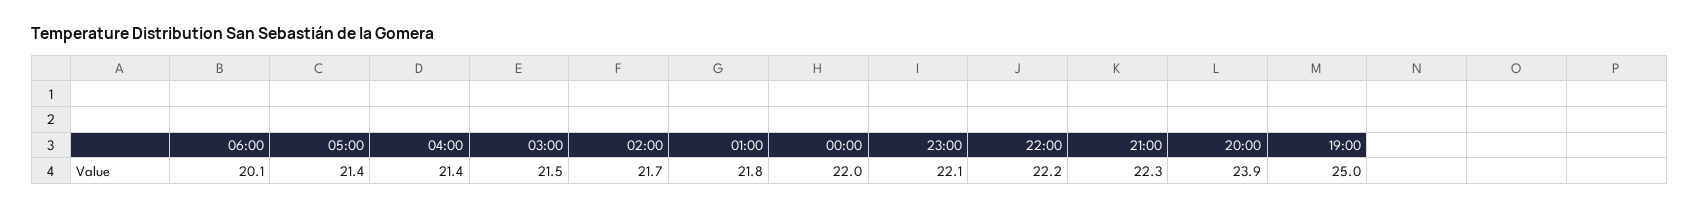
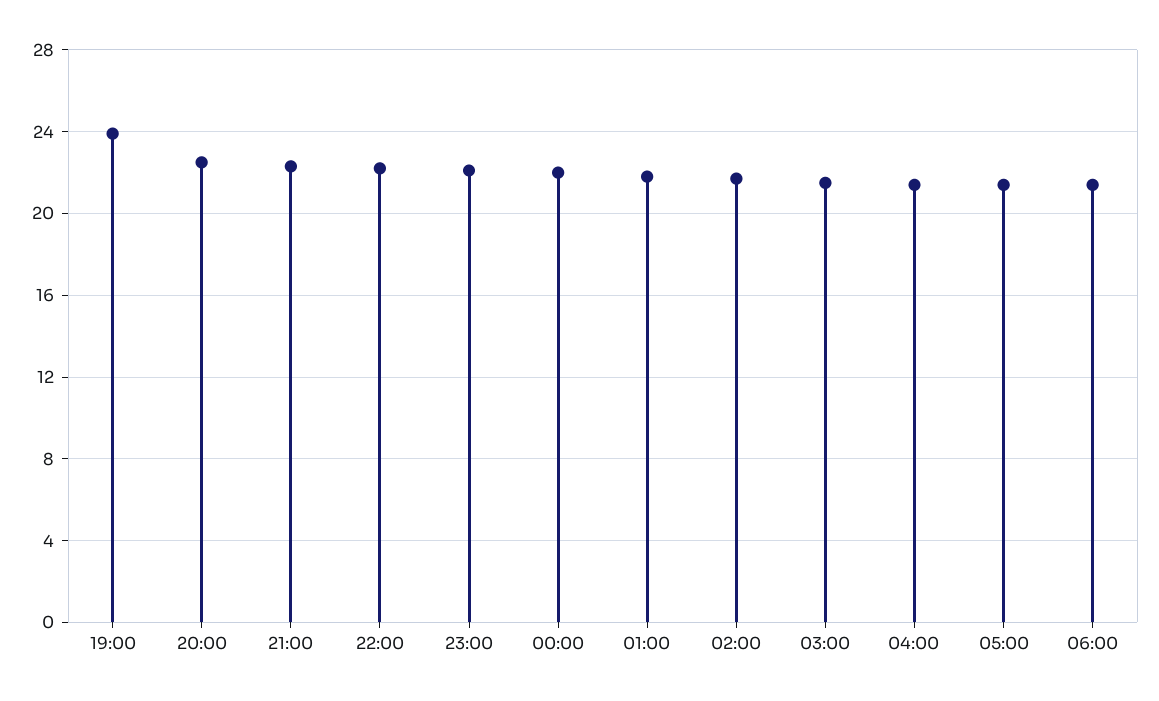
  {
-   "06:00": 20.1,
+   "06:00": 21.5,
    "05:00": 21.4,
    "04:00": 21.4,
    "03:00": 21.5,
    "02:00": 21.7,
    "01:00": 21.8,
    "00:00": 22,
    "23:00": 22.1,
    "22:00": 22.2,
    "21:00": 22.3,
-   "20:00": 23.9,
+   "20:00": 22.5,
-   "19:00": 25
+   "19:00": 24
  }

